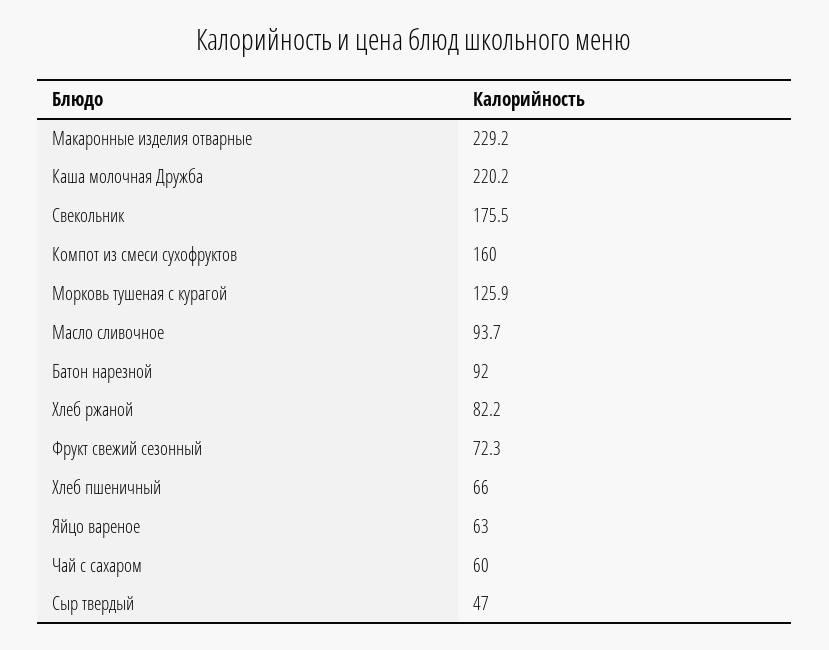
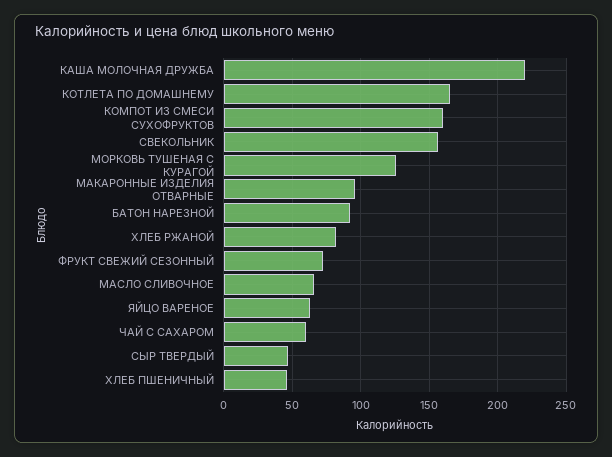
  {
-   "Макаронные изделия отварные": 229.2,
+   "Макаронные изделия отварные": 95,
    "Каша молочная Дружба": 220.2,
-   "Свекольник": 175.5,
+   "Свекольник": 155,
    "Компот из смеси сухофруктов": 160,
    "Морковь тушеная с курагой": 125.9,
-   "Масло сливочное": 93.7,
+   "Масло сливочное": 65,
    "Батон нарезной": 92,
    "Хлеб ржаной": 82.2,
    "Фрукт свежий сезонный": 72.3,
-   "Хлеб пшеничный": 66,
+   "Хлеб пшеничный": 45,
    "Яйцо вареное": 63,
    "Чай с сахаром": 60,
-   "Сыр твердый": 47
+   "Сыр твердый": 47,
+   "КОТЛЕТА ПО ДОМАШНЕМУ": 165
  }

